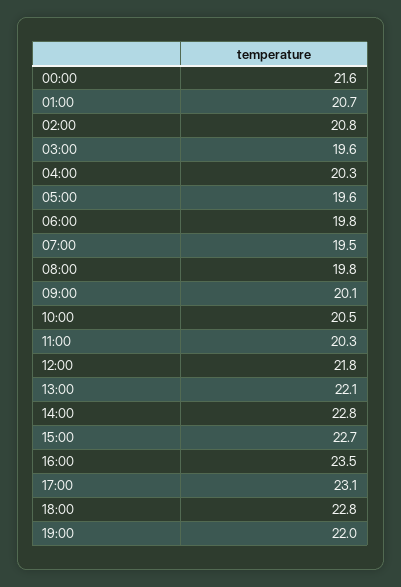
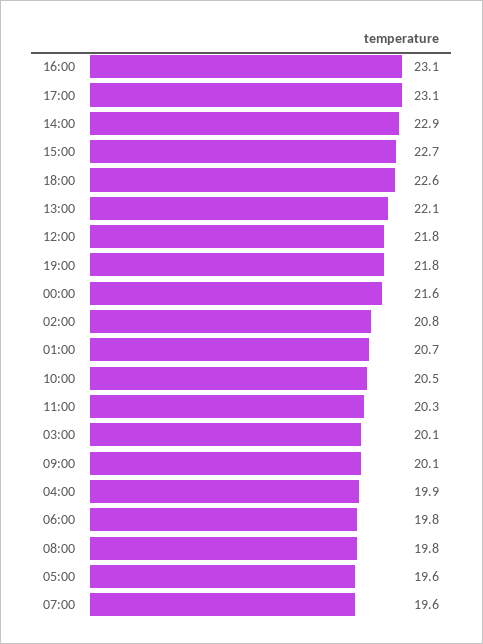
  {
    "00:00": 21.6,
    "01:00": 20.7,
    "02:00": 20.8,
-   "03:00": 19.6,
+   "03:00": 20.1,
-   "04:00": 20.3,
+   "04:00": 19.9,
    "05:00": 19.6,
    "06:00": 19.8,
-   "07:00": 19.5,
+   "07:00": 19.6,
    "08:00": 19.8,
    "09:00": 20.1,
    "10:00": 20.5,
    "11:00": 20.3,
    "12:00": 21.8,
    "13:00": 22.1,
-   "14:00": 22.8,
+   "14:00": 22.9,
    "15:00": 22.7,
-   "16:00": 23.5,
+   "16:00": 23.1,
    "17:00": 23.1,
-   "18:00": 22.8,
+   "18:00": 22.6,
-   "19:00": 22
+   "19:00": 21.8
  }

